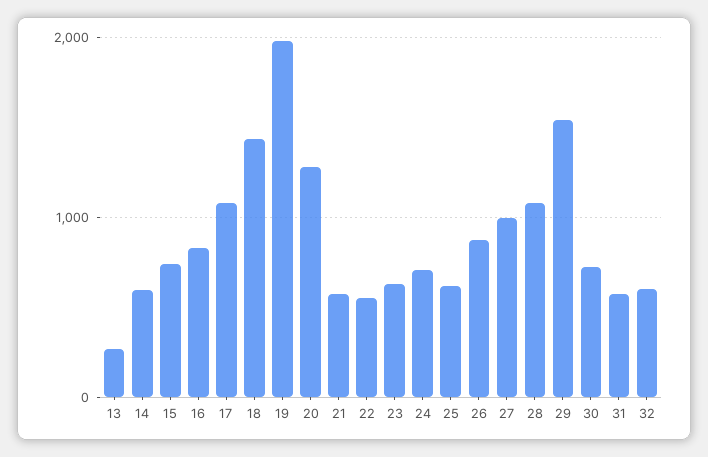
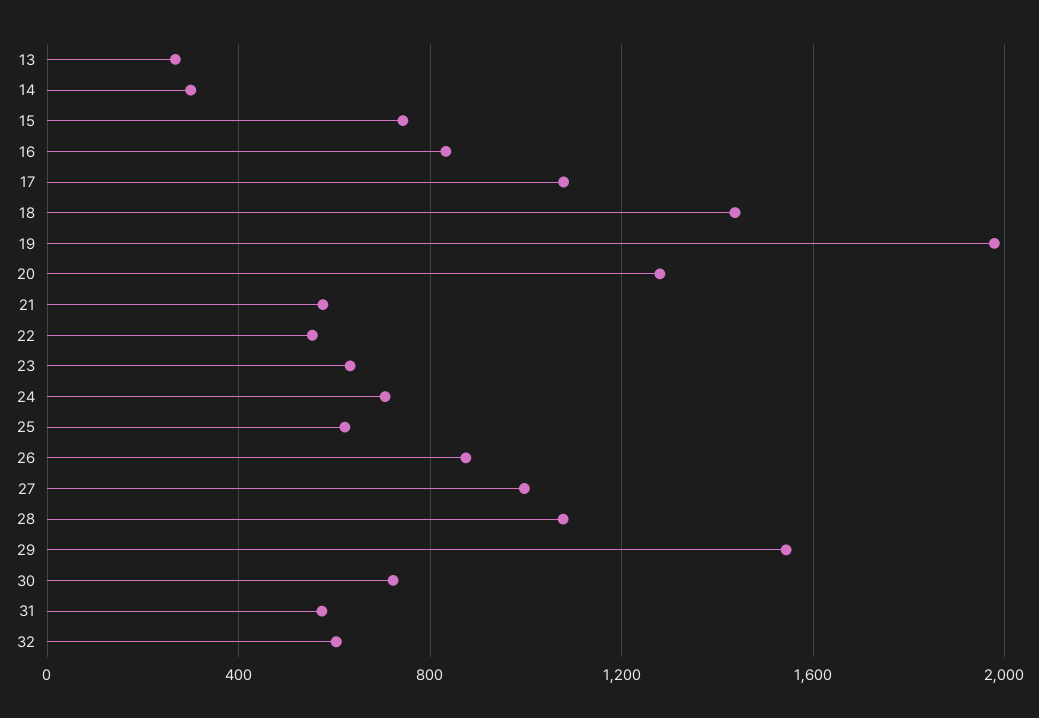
  {
    "13": 250,
-   "14": 600,
+   "14": 300,
    "15": 750,
    "16": 850,
    "17": 1100,
    "18": 1450,
    "19": 2000,
    "20": 1300,
    "21": 600,
    "22": 550,
    "23": 650,
    "24": 700,
    "25": 600,
    "26": 900,
    "27": 1000,
    "28": 1100,
    "29": 1550,
    "30": 700,
    "31": 550,
    "32": 600
  }

